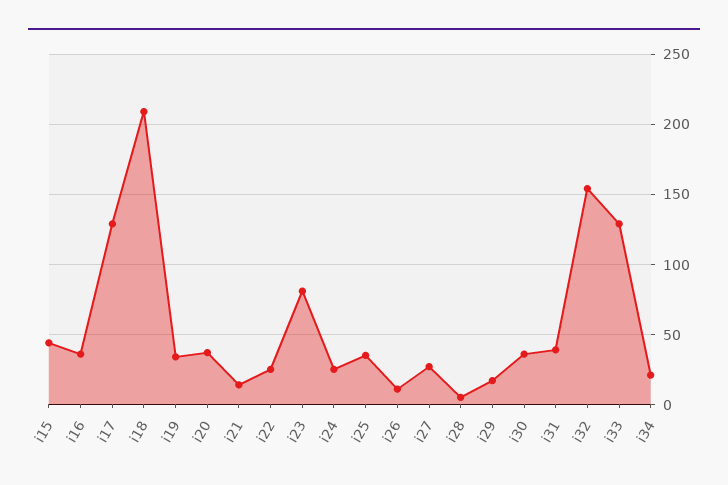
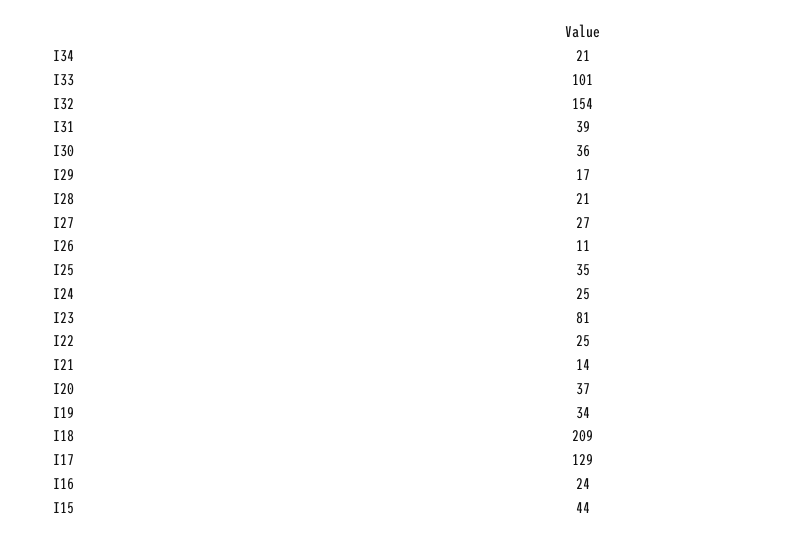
  {
    "i15": 44,
-   "i16": 35,
+   "i16": 24,
    "i17": 129,
    "i18": 209,
    "i19": 34,
    "i20": 37,
    "i21": 14,
    "i22": 25,
    "i23": 81,
    "i24": 25,
    "i25": 35,
    "i26": 11,
    "i27": 27,
-   "i28": 5,
+   "i28": 21,
    "i29": 17,
    "i30": 36,
    "i31": 39,
    "i32": 154,
-   "i33": 130,
+   "i33": 101,
    "i34": 21
  }

